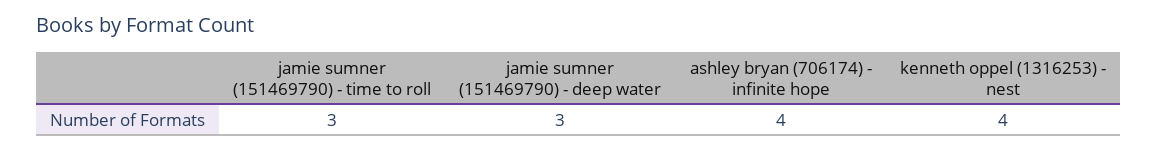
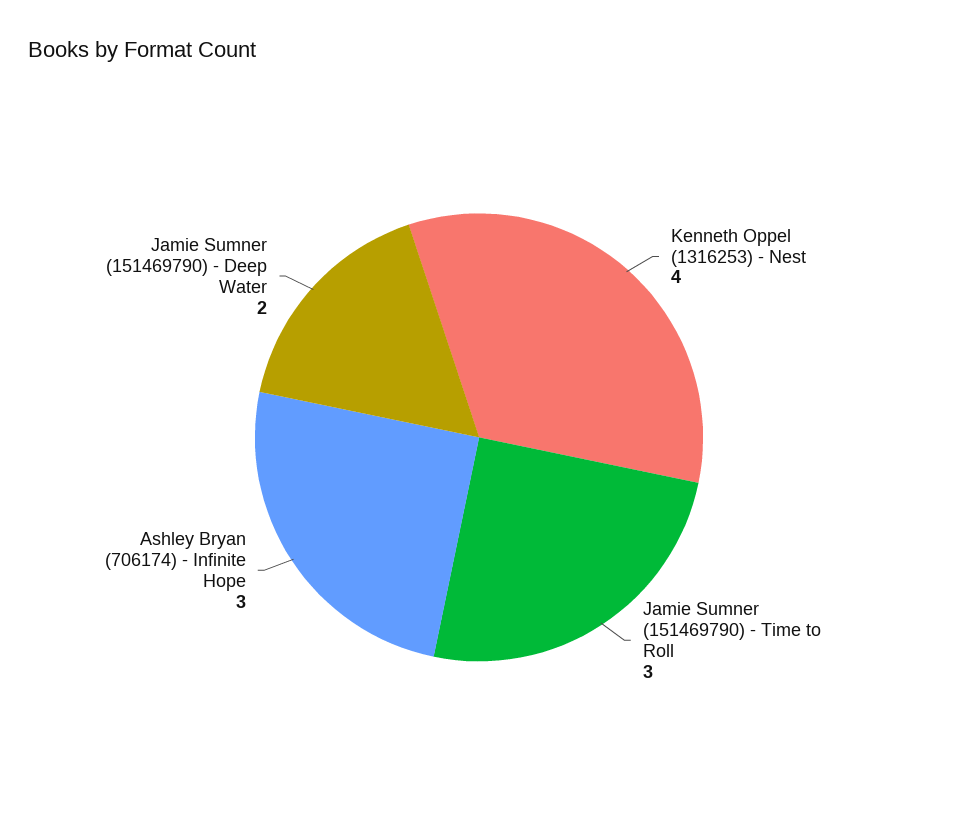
  {
    "jamie sumner (151469790) - time to roll": 3,
-   "jamie sumner (151469790) - deep water": 3,
+   "jamie sumner (151469790) - deep water": 2,
-   "ashley bryan (706174) - infinite hope": 4,
+   "ashley bryan (706174) - infinite hope": 3,
    "kenneth oppel (1316253) - nest": 4
  }

